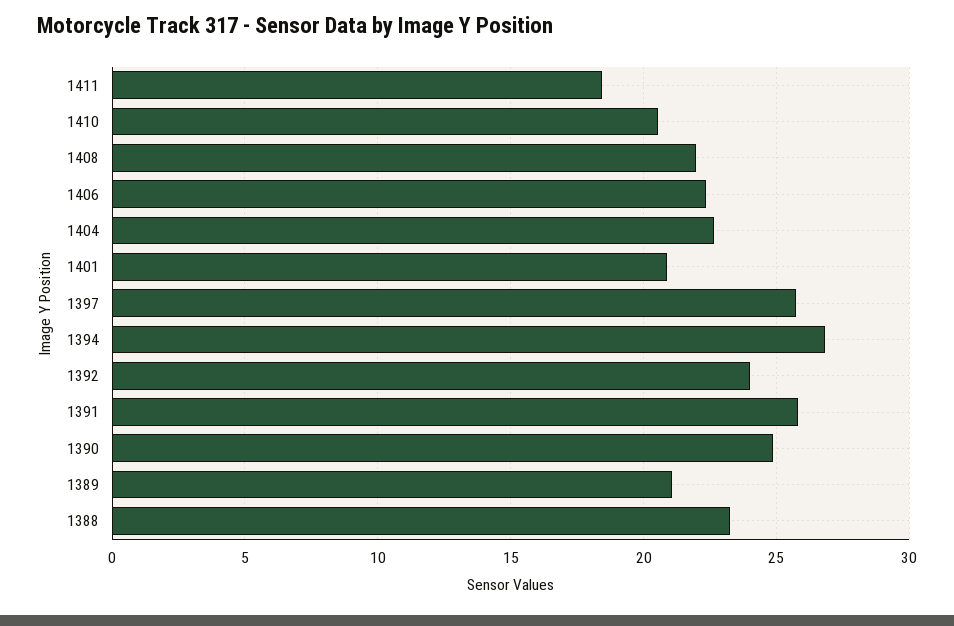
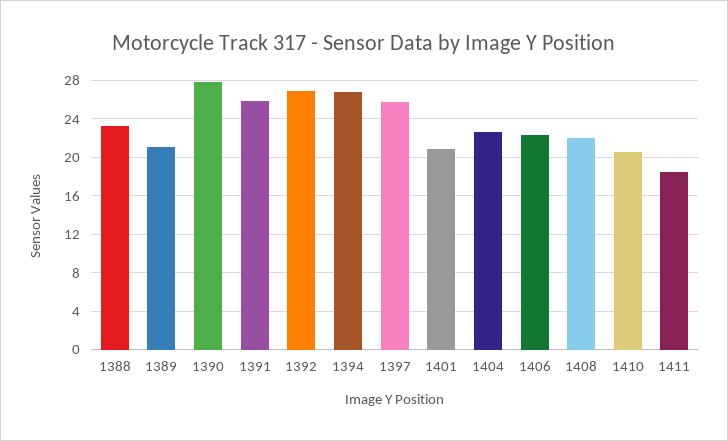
  {
    "1411": 18.5,
    "1410": 20.5,
    "1408": 22,
    "1406": 22.5,
    "1404": 22.5,
    "1401": 21,
    "1397": 26,
    "1394": 27,
-   "1392": 24,
+   "1392": 27,
    "1391": 26,
-   "1390": 25,
+   "1390": 28,
    "1389": 21,
    "1388": 23
  }

